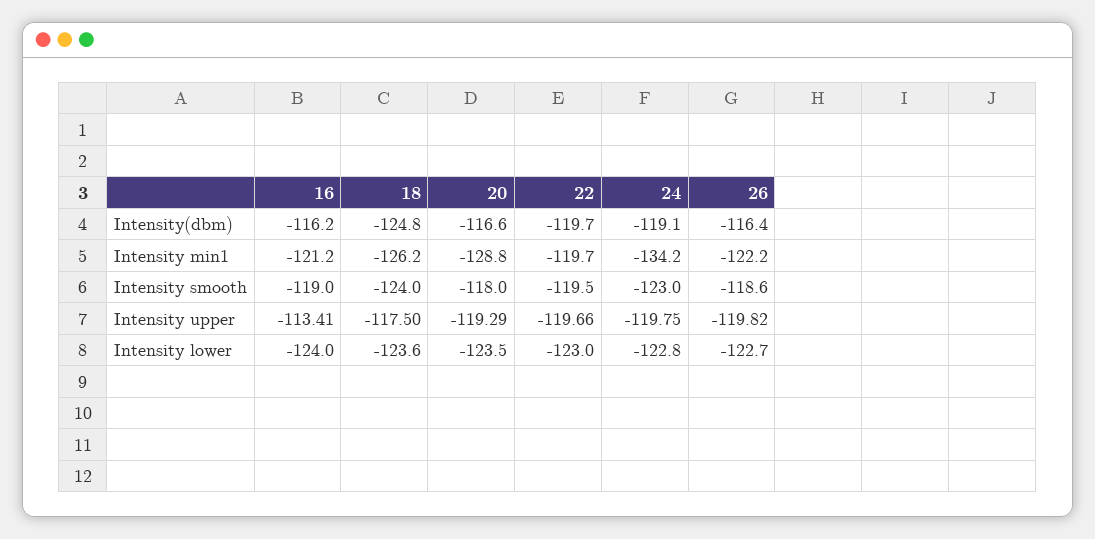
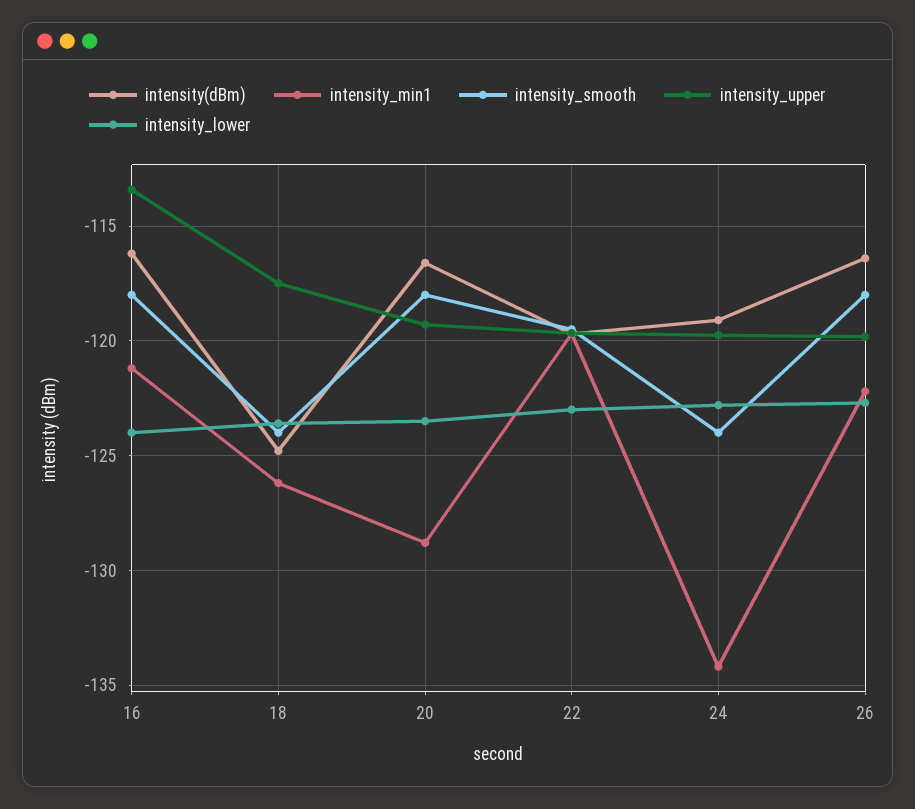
  {
    "Intensity(dbm)": {
      "16": -116.2,
      "18": -124.8,
      "20": -116.6,
      "22": -119.7,
      "24": -119.1,
      "26": -116.4
    },
    "Intensity min1": {
      "16": -121.2,
      "18": -126.2,
      "20": -128.8,
      "22": -119.7,
      "24": -134.2,
      "26": -122.2
    },
    "Intensity smooth": {
-     "16": -119,
+     "16": -118,
      "18": -124,
      "20": -118,
      "22": -119.5,
-     "24": -123,
+     "24": -124,
-     "26": -118.6
+     "26": -118
    },
    "Intensity upper": {
      "16": -113.41,
      "18": -117.5,
      "20": -119.29,
      "22": -119.66,
      "24": -119.75,
      "26": -119.82
    },
    "Intensity lower": {
      "16": -124,
      "18": -123.6,
      "20": -123.5,
      "22": -123,
      "24": -122.8,
      "26": -122.7
    }
  }

